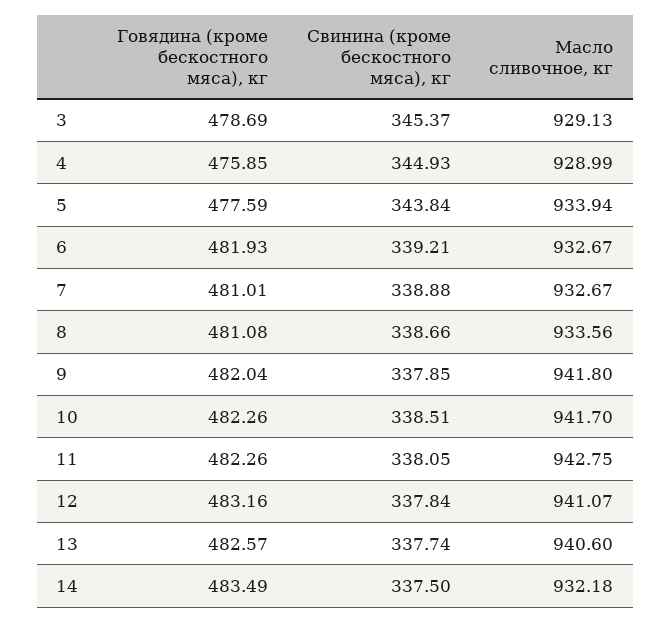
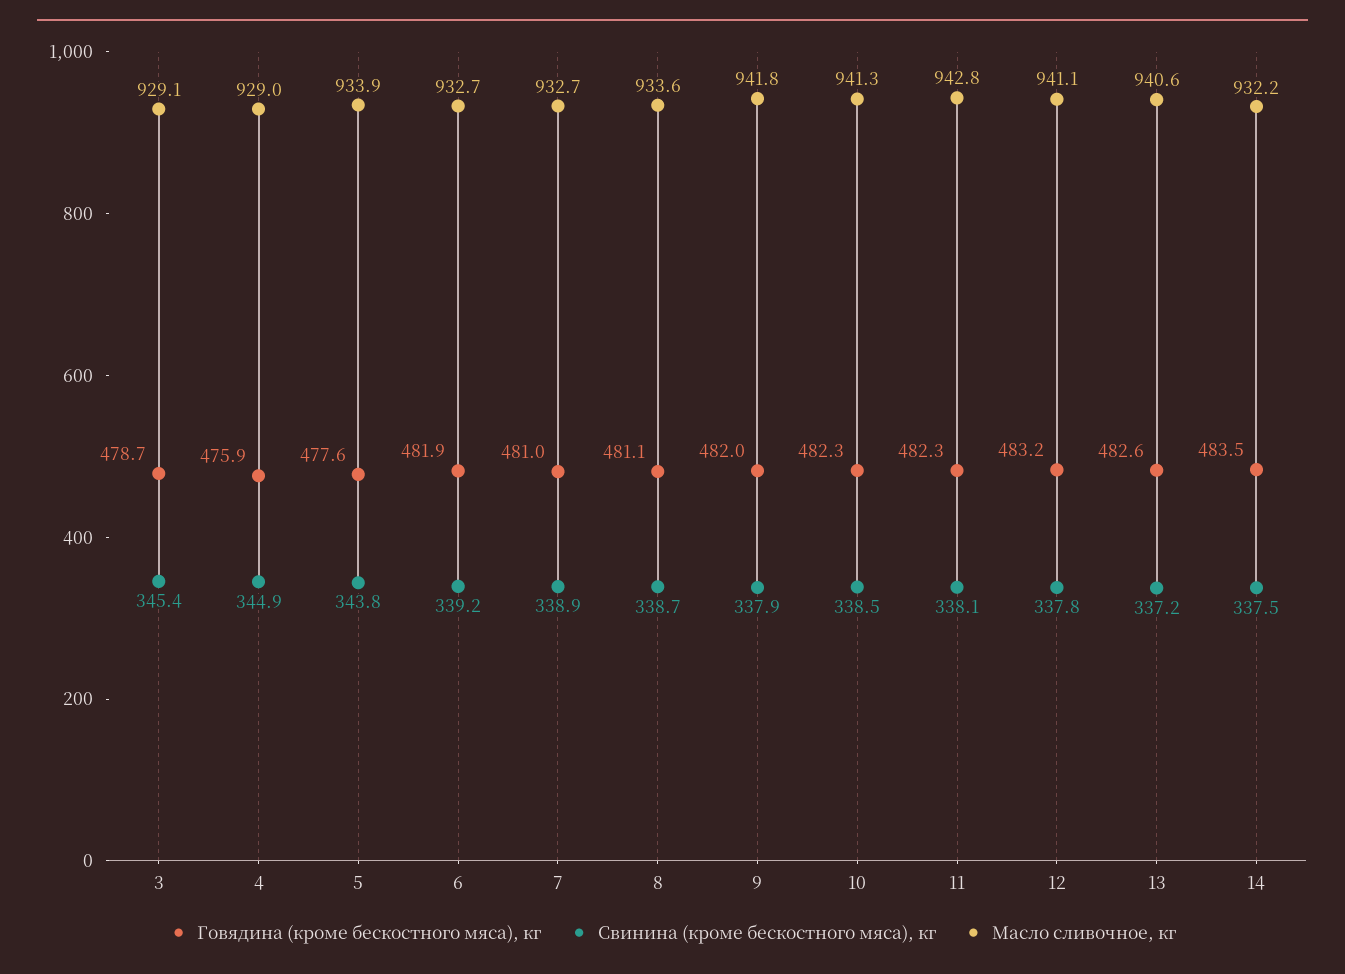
  {
    "Говядина (кроме бескостного мяса), кг": {
      "3": 478.69,
      "4": 475.85,
      "5": 477.59,
      "6": 481.93,
      "7": 481.01,
      "8": 481.08,
      "9": 482.04,
      "10": 482.26,
      "11": 482.26,
      "12": 483.16,
      "13": 482.57,
      "14": 483.49
    },
    "Свинина (кроме бескостного мяса), кг": {
      "3": 345.37,
      "4": 344.93,
      "5": 343.84,
      "6": 339.21,
      "7": 338.88,
      "8": 338.66,
      "9": 337.85,
      "10": 338.51,
      "11": 338.05,
      "12": 337.84,
-     "13": 337.74,
+     "13": 337.2,
      "14": 337.5
    },
    "Масло сливочное, кг": {
      "3": 929.13,
      "4": 928.99,
      "5": 933.94,
      "6": 932.67,
      "7": 932.67,
      "8": 933.56,
      "9": 941.8,
-     "10": 941.7,
+     "10": 941.3,
      "11": 942.75,
      "12": 941.07,
      "13": 940.6,
      "14": 932.18
    }
  }

